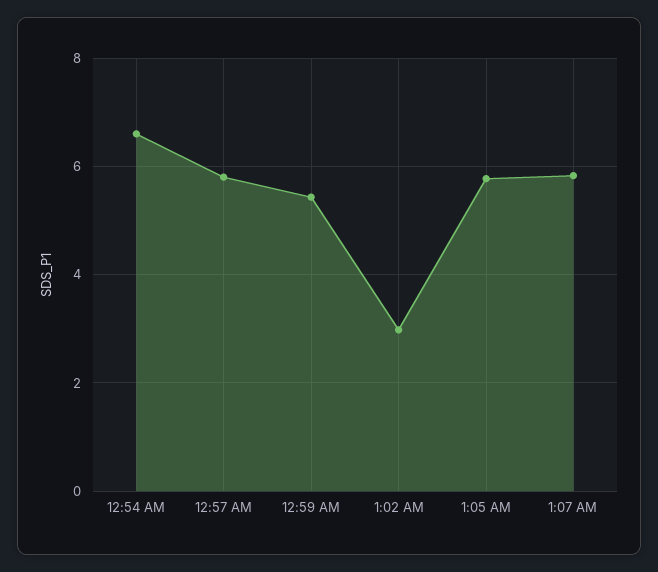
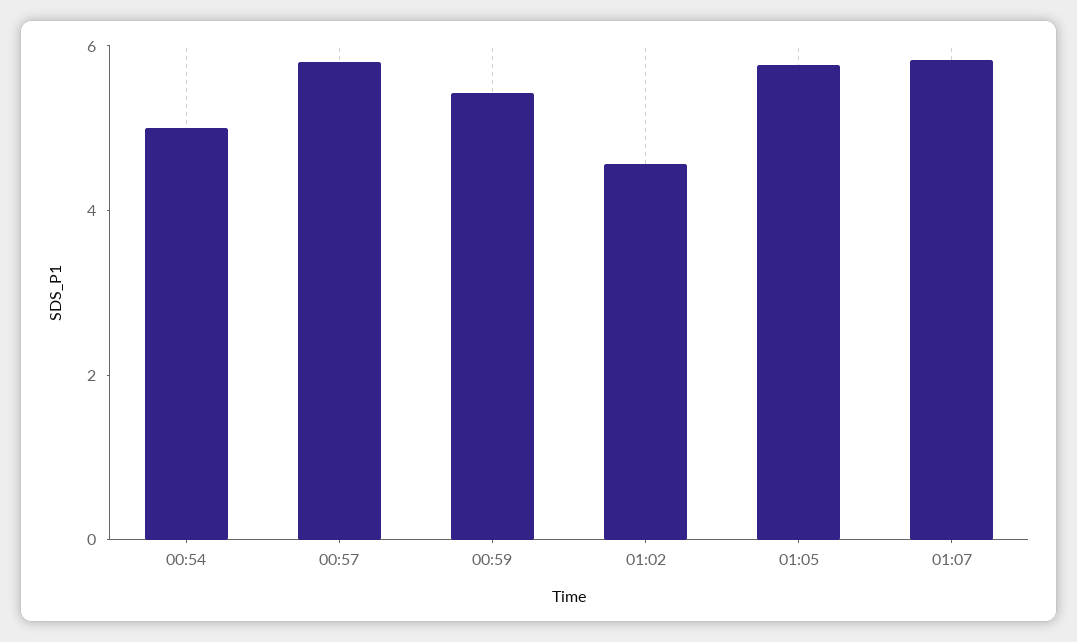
  {
-   "12:54 AM": 6.6,
+   "12:54 AM": 5,
    "12:57 AM": 5.8,
    "12:59 AM": 5.4,
-   "1:02 AM": 3,
+   "1:02 AM": 4.5,
    "1:05 AM": 5.8,
    "1:07 AM": 5.8
  }

